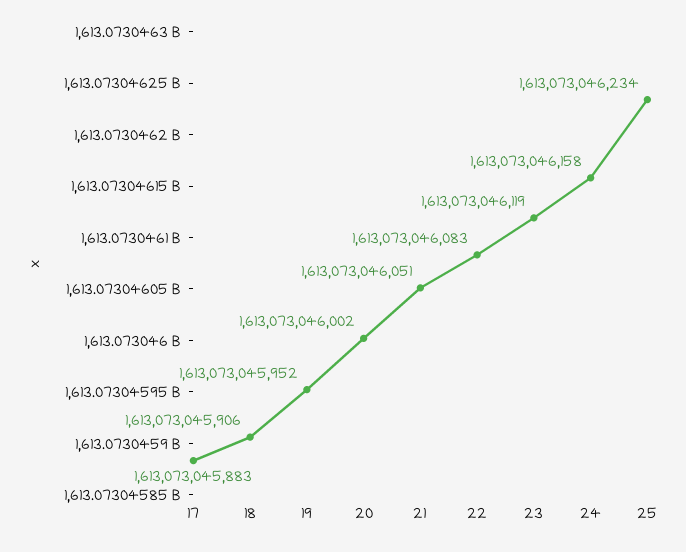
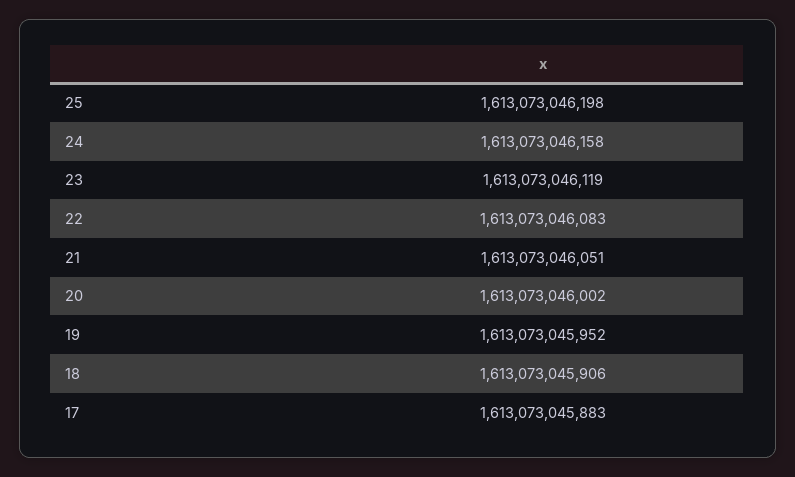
  {
    "17": 1613073045883,
    "18": 1613073045906,
    "19": 1613073045952,
    "20": 1613073046002,
    "21": 1613073046051,
    "22": 1613073046083,
    "23": 1613073046119,
    "24": 1613073046158,
-   "25": 1613073046234
+   "25": 1613073046198
  }

